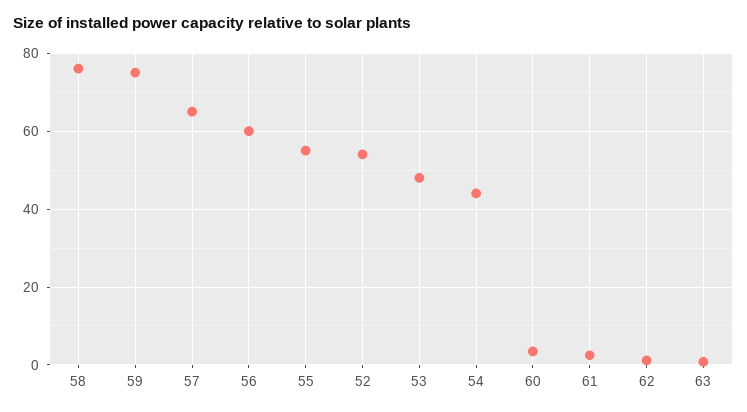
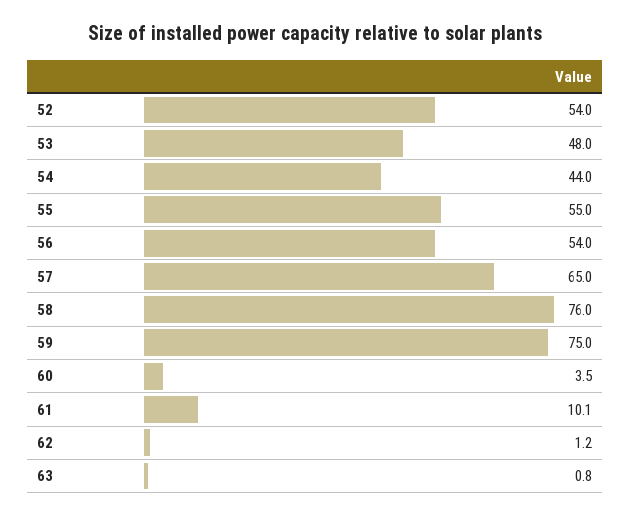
  {
    "58": 76,
    "59": 75,
    "57": 65,
-   "56": 60,
+   "56": 54,
    "55": 55,
    "52": 54,
    "53": 48,
    "54": 44,
    "60": 3.5,
-   "61": 2,
+   "61": 10.1,
    "62": 1.2,
    "63": 0.8
  }

